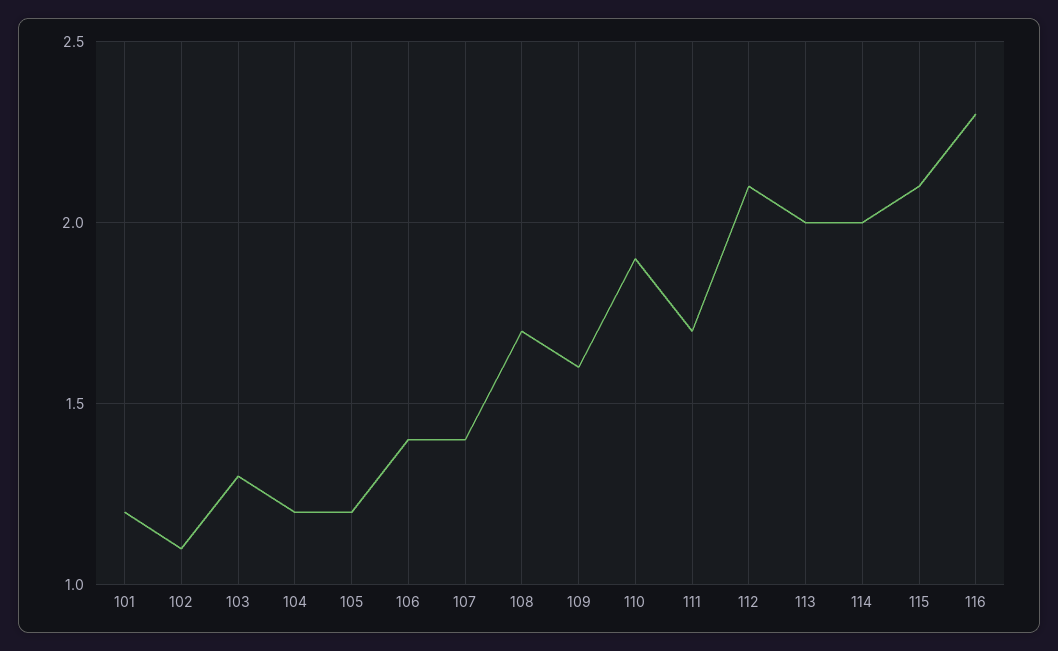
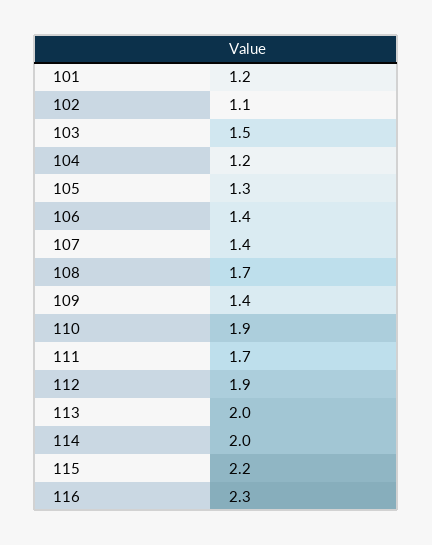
  {
    "101": 1.2,
    "102": 1.1,
-   "103": 1.3,
+   "103": 1.5,
    "104": 1.2,
-   "105": 1.2,
+   "105": 1.3,
    "106": 1.4,
    "107": 1.4,
    "108": 1.7,
-   "109": 1.6,
+   "109": 1.4,
    "110": 1.9,
    "111": 1.7,
-   "112": 2.1,
+   "112": 1.9,
    "113": 2,
    "114": 2,
-   "115": 2.1,
+   "115": 2.2,
    "116": 2.3
  }

